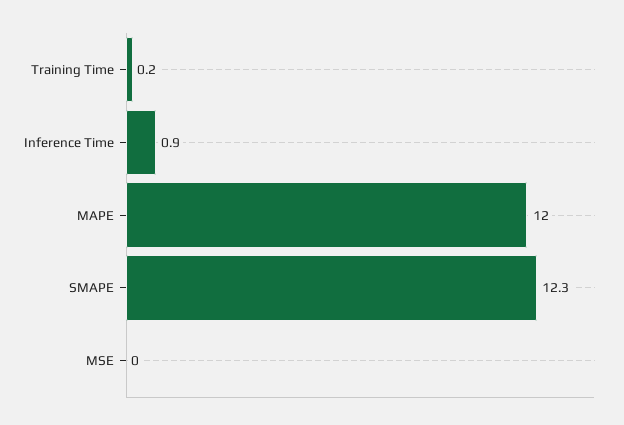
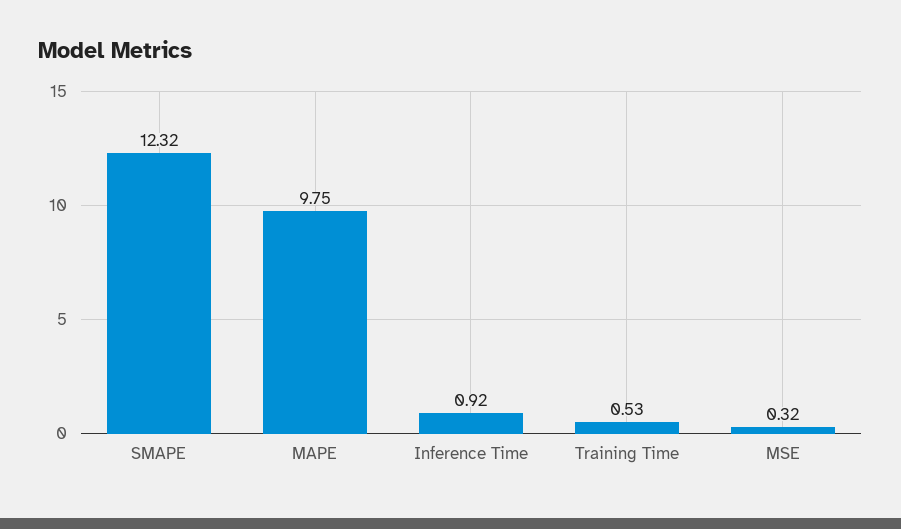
  {
-   "Training Time": 0.2,
+   "Training Time": 0.53,
    "Inference Time": 0.92,
-   "MAPE": 12,
+   "MAPE": 9.75,
    "SMAPE": 12.32,
-   "MSE": 0
+   "MSE": 0.32
  }

